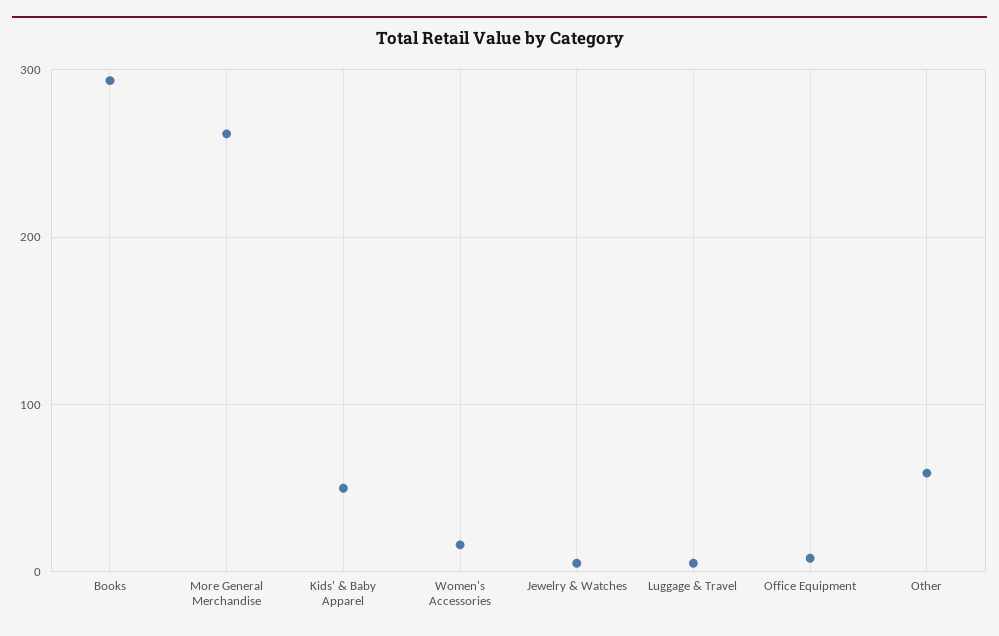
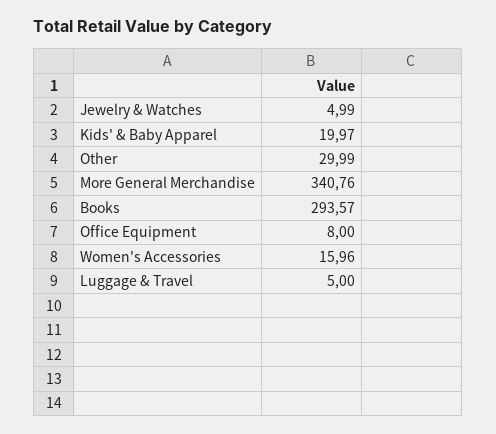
  {
    "Books": 293.57,
-   "More General Merchandise": 260,
+   "More General Merchandise": 340.76,
-   "Kids' & Baby Apparel": 50,
+   "Kids' & Baby Apparel": 19.97,
    "Women's Accessories": 15.96,
    "Jewelry & Watches": 4.99,
    "Luggage & Travel": 5,
    "Office Equipment": 8,
-   "Other": 60
+   "Other": 29.99
  }

